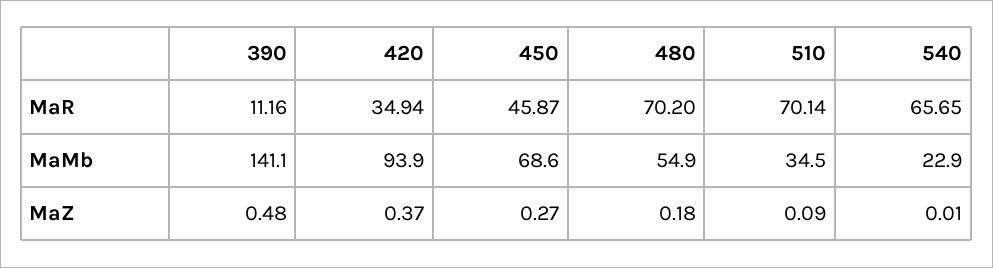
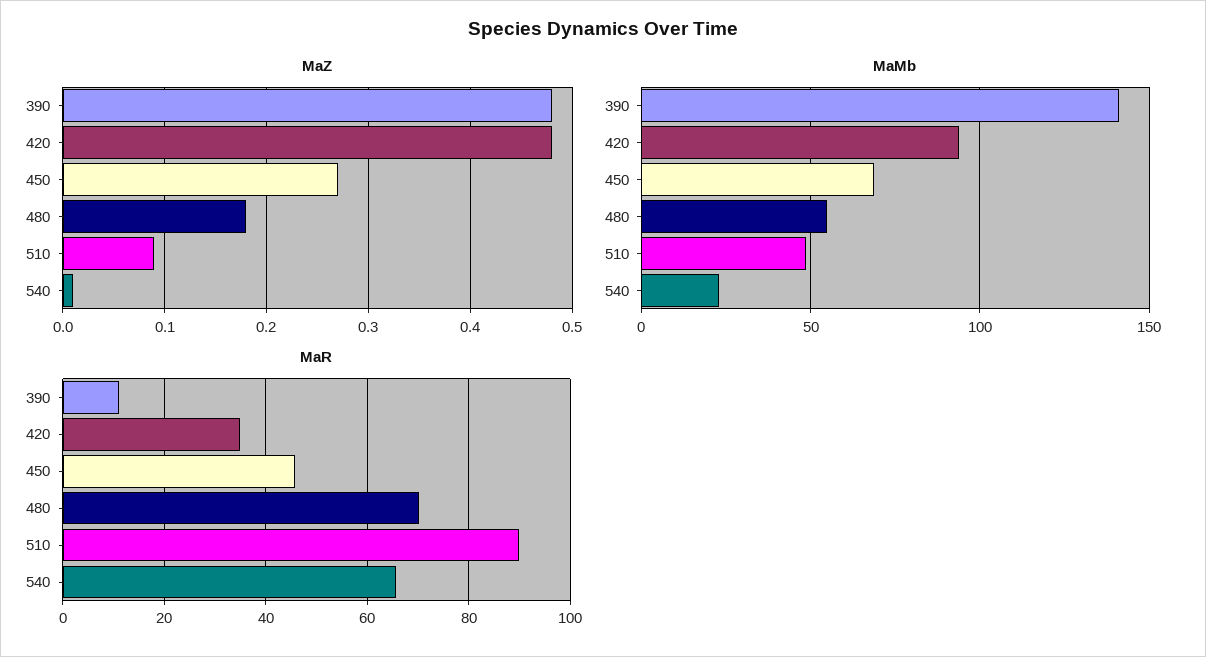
  {
    "MaR": {
      "390": 11.16,
      "420": 34.94,
      "450": 45.87,
      "480": 70.2,
-     "510": 70.14,
+     "510": 90,
      "540": 65.65
    },
    "MaMb": {
      "390": 141.1,
      "420": 93.9,
      "450": 68.6,
      "480": 54.9,
-     "510": 34.5,
+     "510": 50,
      "540": 22.9
    },
    "MaZ": {
      "390": 0.48,
-     "420": 0.37,
+     "420": 0.48,
      "450": 0.27,
      "480": 0.18,
      "510": 0.09,
      "540": 0.01
    }
  }

